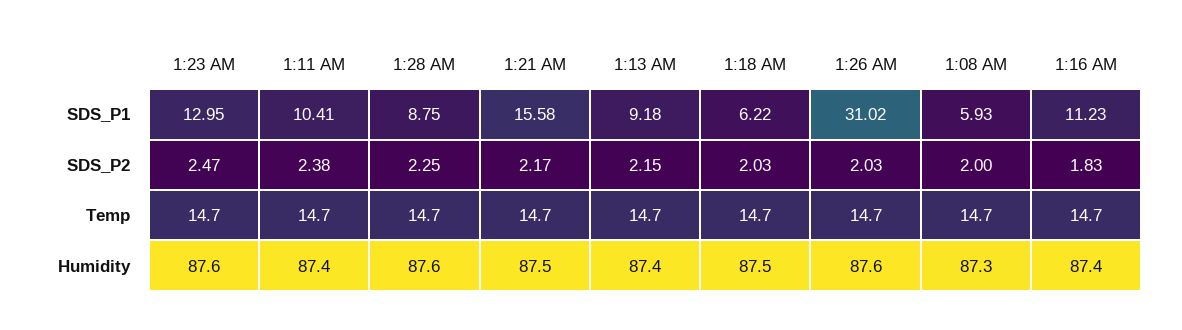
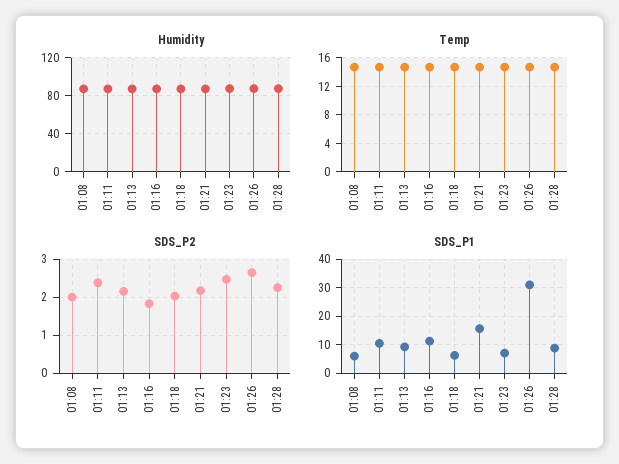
  {
    "SDS_P1": {
-     "1:23 AM": 12.95,
+     "1:23 AM": 7.5,
      "1:11 AM": 10.41,
      "1:28 AM": 8.75,
      "1:21 AM": 15.58,
      "1:13 AM": 9.18,
      "1:18 AM": 6.22,
      "1:26 AM": 31.02,
      "1:08 AM": 5.93,
      "1:16 AM": 11.23
    },
    "SDS_P2": {
      "1:23 AM": 2.47,
      "1:11 AM": 2.38,
      "1:28 AM": 2.25,
      "1:21 AM": 2.17,
      "1:13 AM": 2.15,
      "1:18 AM": 2.03,
-     "1:26 AM": 2.03,
+     "1:26 AM": 2.6,
      "1:08 AM": 2,
      "1:16 AM": 1.83
    },
    "Temp": {
      "1:23 AM": 14.7,
      "1:11 AM": 14.7,
      "1:28 AM": 14.7,
      "1:21 AM": 14.7,
      "1:13 AM": 14.7,
      "1:18 AM": 14.7,
      "1:26 AM": 14.7,
      "1:08 AM": 14.7,
      "1:16 AM": 14.7
    },
    "Humidity": {
      "1:23 AM": 87.6,
      "1:11 AM": 87.4,
      "1:28 AM": 87.6,
      "1:21 AM": 87.5,
      "1:13 AM": 87.4,
      "1:18 AM": 87.5,
      "1:26 AM": 87.6,
      "1:08 AM": 87.3,
      "1:16 AM": 87.4
    }
  }

